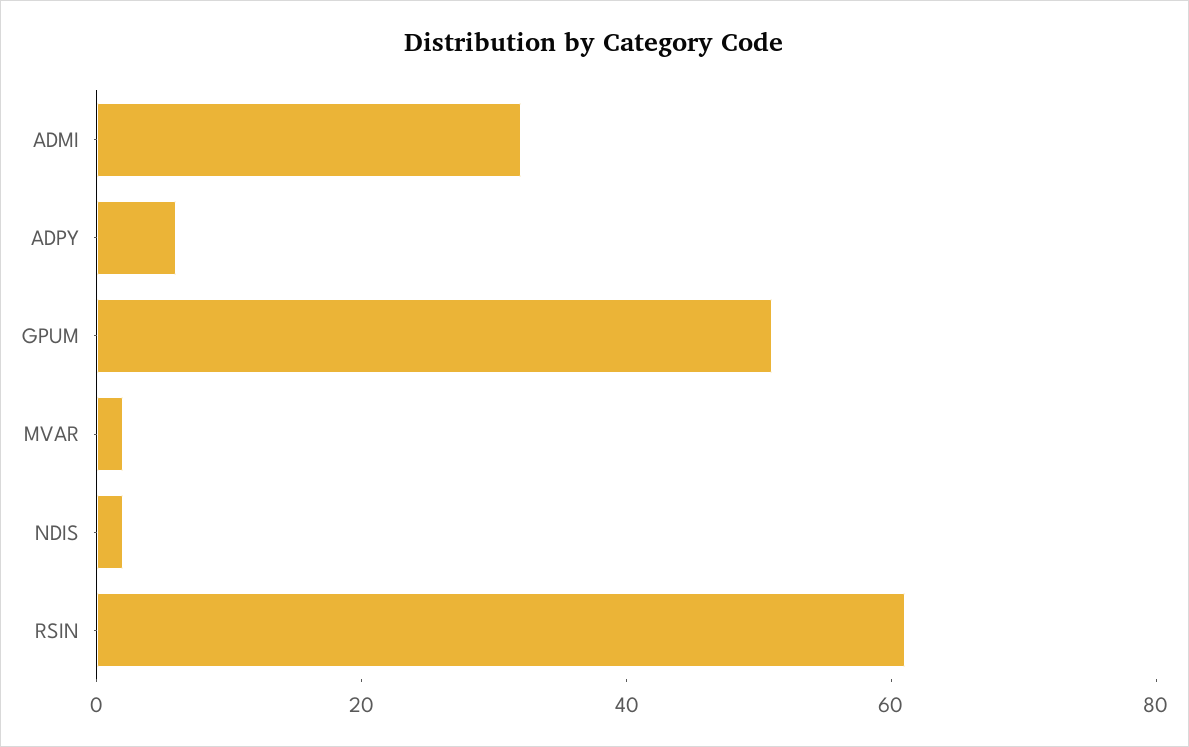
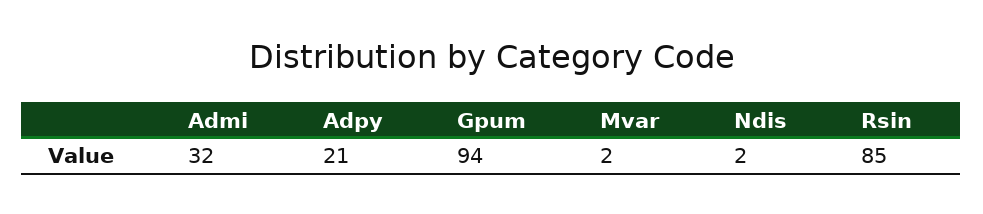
  {
    "ADMI": 32,
-   "ADPY": 5,
+   "ADPY": 21,
-   "GPUM": 50,
+   "GPUM": 94,
    "MVAR": 2,
    "NDIS": 2,
-   "RSIN": 60
+   "RSIN": 85
  }

